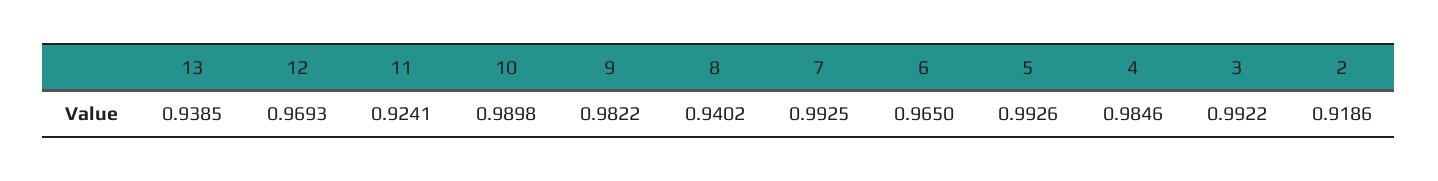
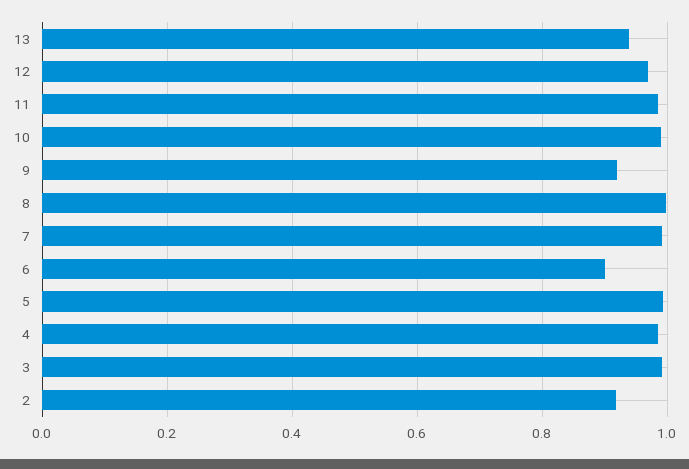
  {
    "13": 0.9385,
    "12": 0.9693,
-   "11": 0.9241,
+   "11": 0.98,
    "10": 0.9898,
-   "9": 0.9822,
+   "9": 0.92,
-   "8": 0.9402,
+   "8": 1,
    "7": 0.9925,
-   "6": 0.965,
+   "6": 0.9,
    "5": 0.9926,
    "4": 0.9846,
    "3": 0.9922,
    "2": 0.9186
  }

